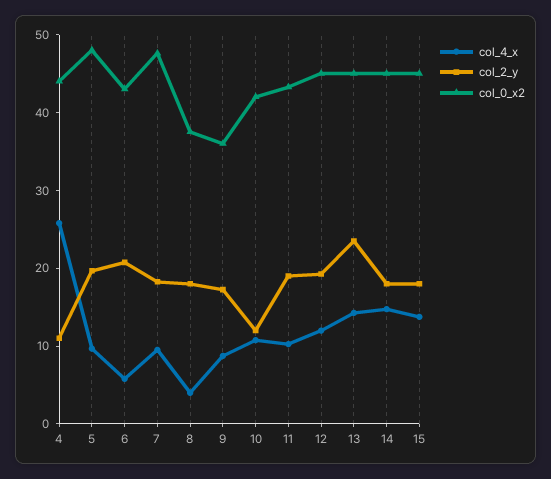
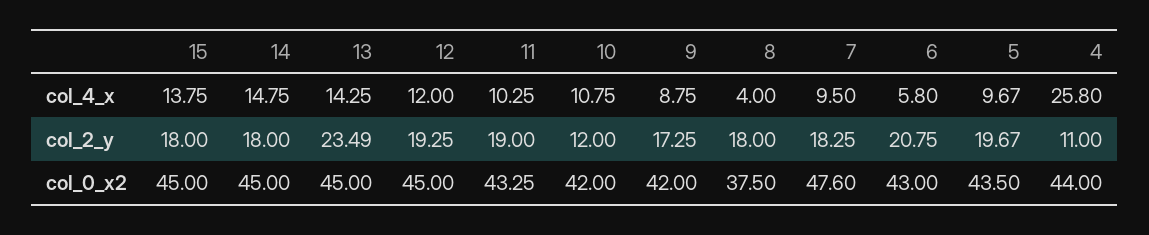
  {
    "col_4_x": {
      "4": 25.8,
      "5": 9.67,
      "6": 5.8,
      "7": 9.5,
      "8": 4,
      "9": 8.75,
      "10": 10.75,
      "11": 10.25,
      "12": 12,
      "13": 14.25,
      "14": 14.75,
      "15": 13.75
    },
    "col_2_y": {
      "4": 11,
      "5": 19.67,
      "6": 20.75,
      "7": 18.25,
      "8": 18,
      "9": 17.25,
      "10": 12,
      "11": 19,
      "12": 19.25,
      "13": 23.49,
      "14": 18,
      "15": 18
    },
    "col_0_x2": {
      "4": 44,
-     "5": 48,
+     "5": 43.5,
      "6": 43,
      "7": 47.6,
      "8": 37.5,
-     "9": 36,
+     "9": 42,
      "10": 42,
      "11": 43.25,
      "12": 45,
      "13": 45,
      "14": 45,
      "15": 45
    }
  }

